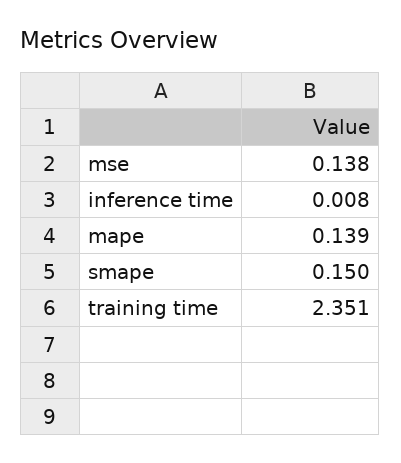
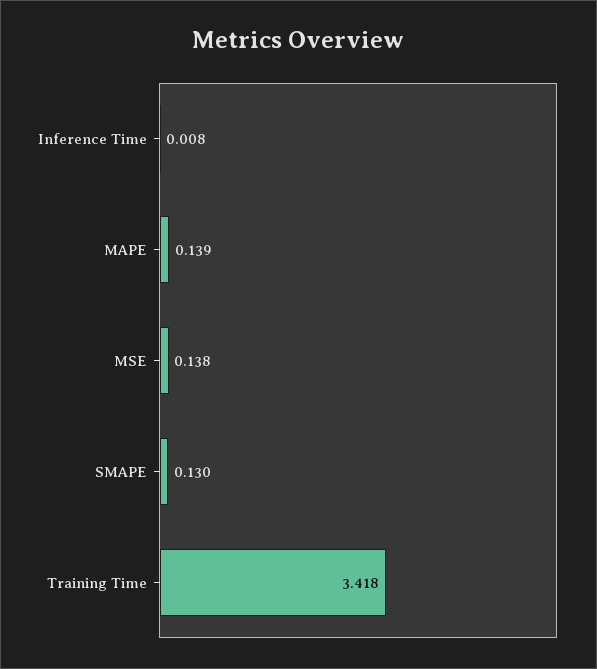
  {
    "mse": 0.138,
    "inference time": 0.008,
    "mape": 0.139,
-   "smape": 0.15,
+   "smape": 0.13,
-   "training time": 2.351
+   "training time": 3.418
  }

